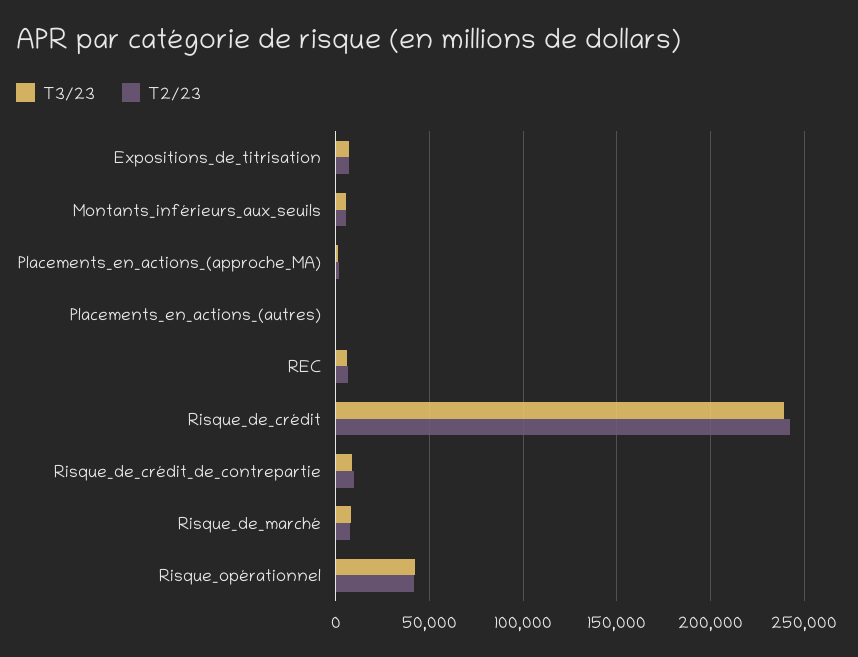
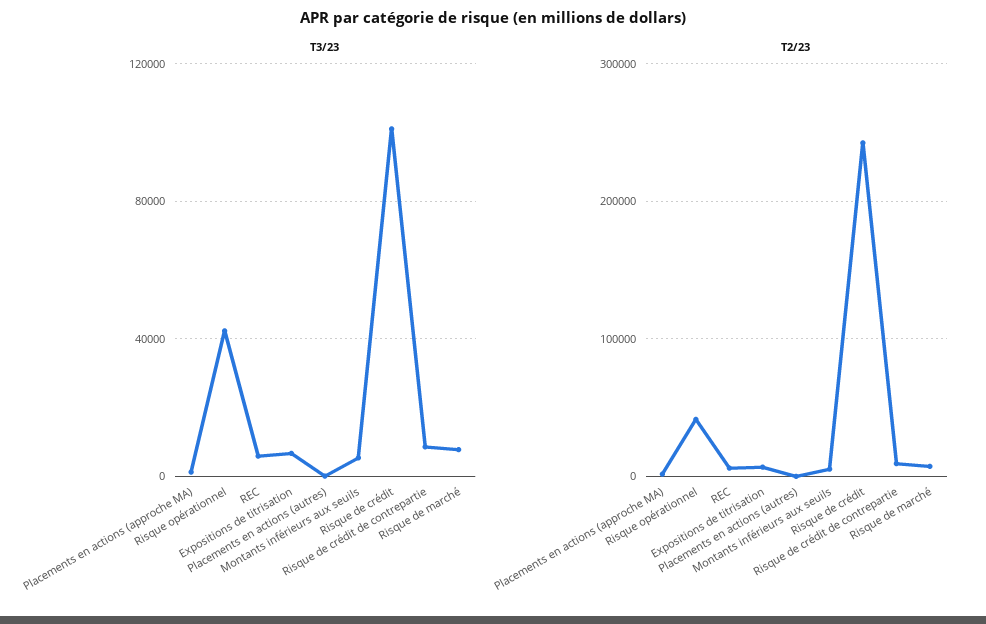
  {
    "T3/23": {
      "Expositions_de_titrisation": 5000,
      "Montants_inférieurs_aux_seuils": 5000,
      "Placements_en_actions_(approche_MA)": 0,
      "Placements_en_actions_(autres)": 0,
      "REC": 5000,
-     "Risque_de_crédit": 240000,
+     "Risque_de_crédit": 100000,
      "Risque_de_crédit_de_contrepartie": 10000,
      "Risque_de_marché": 10000,
      "Risque_opérationnel": 40000
    },
    "T2/23": {
      "Expositions_de_titrisation": 5000,
      "Montants_inférieurs_aux_seuils": 5000,
      "Placements_en_actions_(approche_MA)": 0,
      "Placements_en_actions_(autres)": 0,
      "REC": 5000,
      "Risque_de_crédit": 245000,
      "Risque_de_crédit_de_contrepartie": 10000,
      "Risque_de_marché": 5000,
      "Risque_opérationnel": 40000
    }
  }

